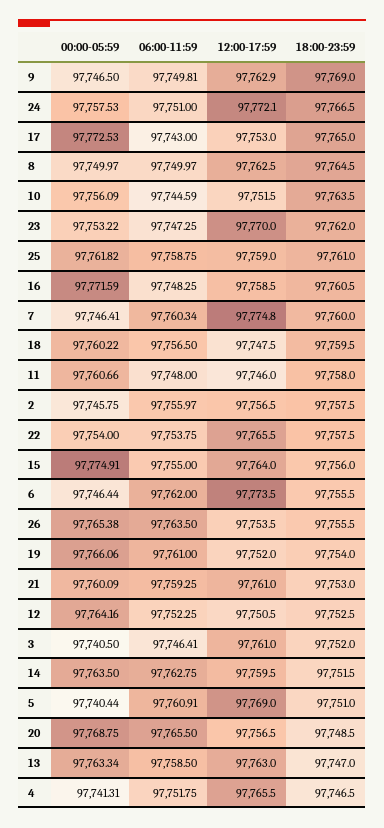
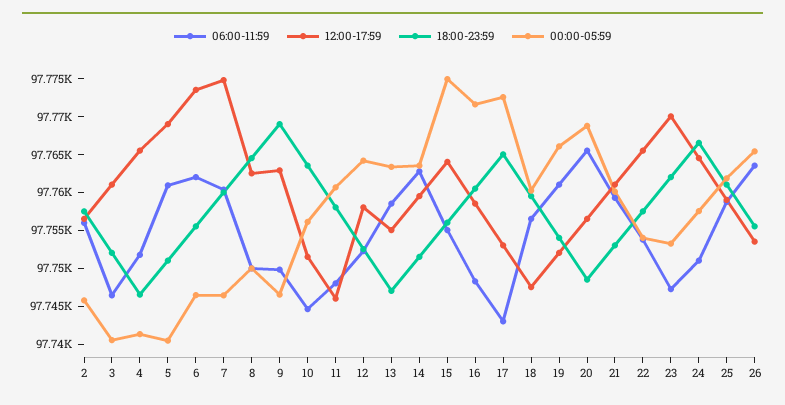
  {
    "00:00-05:59": {
      "9": 97746.5,
      "24": 97757.53,
      "17": 97772.53,
      "8": 97749.97,
      "10": 97756.09,
      "23": 97753.22,
      "25": 97761.82,
      "16": 97771.59,
      "7": 97746.41,
      "18": 97760.22,
      "11": 97760.66,
      "2": 97745.75,
      "22": 97754,
      "15": 97774.91,
      "6": 97746.44,
      "26": 97765.38,
      "19": 97766.06,
      "21": 97760.09,
      "12": 97764.16,
      "3": 97740.5,
      "14": 97763.5,
      "5": 97740.44,
      "20": 97768.75,
      "13": 97763.34,
      "4": 97741.31
    },
    "06:00-11:59": {
      "9": 97749.81,
      "24": 97751,
      "17": 97743,
      "8": 97749.97,
      "10": 97744.59,
      "23": 97747.25,
      "25": 97758.75,
      "16": 97748.25,
      "7": 97760.34,
      "18": 97756.5,
      "11": 97748,
      "2": 97755.97,
      "22": 97753.75,
      "15": 97755,
      "6": 97762,
      "26": 97763.5,
      "19": 97761,
      "21": 97759.25,
      "12": 97752.25,
      "3": 97746.41,
      "14": 97762.75,
      "5": 97760.91,
      "20": 97765.5,
      "13": 97758.5,
      "4": 97751.75
    },
    "12:00-17:59": {
      "9": 97762.9,
-     "24": 97772.1,
+     "24": 97765,
      "17": 97753,
      "8": 97762.5,
      "10": 97751.5,
      "23": 97770,
      "25": 97759,
      "16": 97758.5,
      "7": 97774.8,
      "18": 97747.5,
      "11": 97746,
      "2": 97756.5,
      "22": 97765.5,
      "15": 97764,
      "6": 97773.5,
      "26": 97753.5,
      "19": 97752,
      "21": 97761,
-     "12": 97750.5,
+     "12": 97757.5,
      "3": 97761,
      "14": 97759.5,
      "5": 97769,
      "20": 97756.5,
-     "13": 97763,
+     "13": 97755,
      "4": 97765.5
    },
    "18:00-23:59": {
      "9": 97769,
      "24": 97766.5,
      "17": 97765,
      "8": 97764.5,
      "10": 97763.5,
      "23": 97762,
      "25": 97761,
      "16": 97760.5,
      "7": 97760,
      "18": 97759.5,
      "11": 97758,
      "2": 97757.5,
      "22": 97757.5,
      "15": 97756,
      "6": 97755.5,
      "26": 97755.5,
      "19": 97754,
      "21": 97753,
      "12": 97752.5,
      "3": 97752,
      "14": 97751.5,
      "5": 97751,
      "20": 97748.5,
      "13": 97747,
      "4": 97746.5
    }
  }

